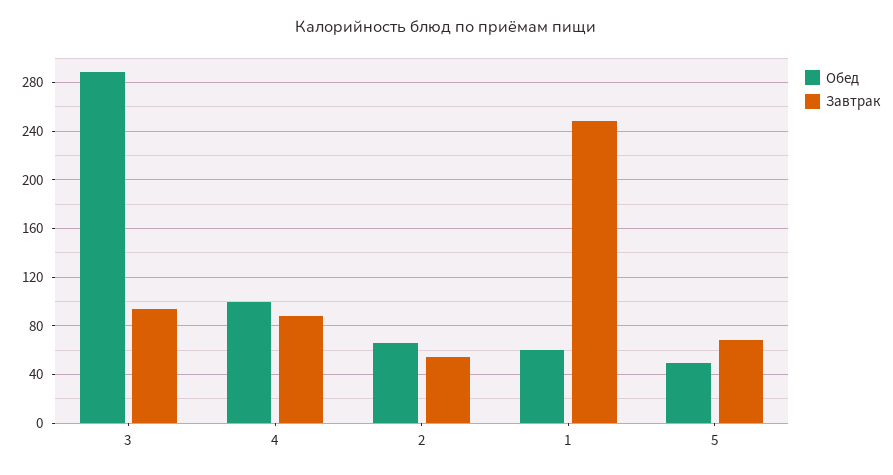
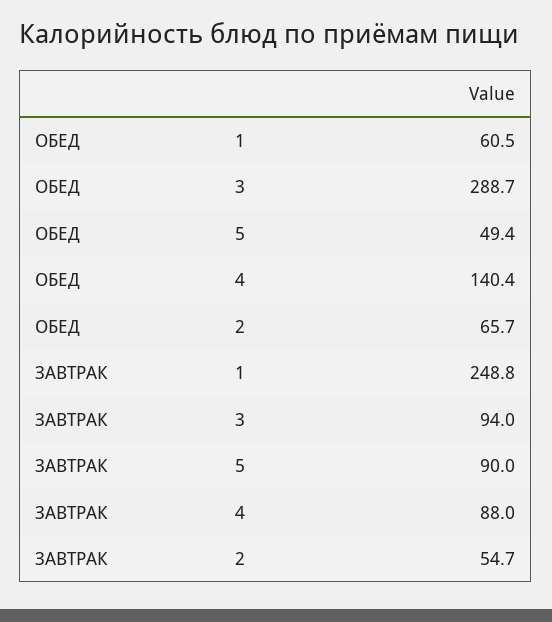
  {
    "Обед": {
      "3": 288.7,
-     "4": 100,
+     "4": 140.4,
      "2": 65.7,
      "1": 60.5,
      "5": 49.4
    },
    "Завтрак": {
      "3": 94,
      "4": 88,
      "2": 54.7,
      "1": 248.8,
-     "5": 70
+     "5": 90
    }
  }

